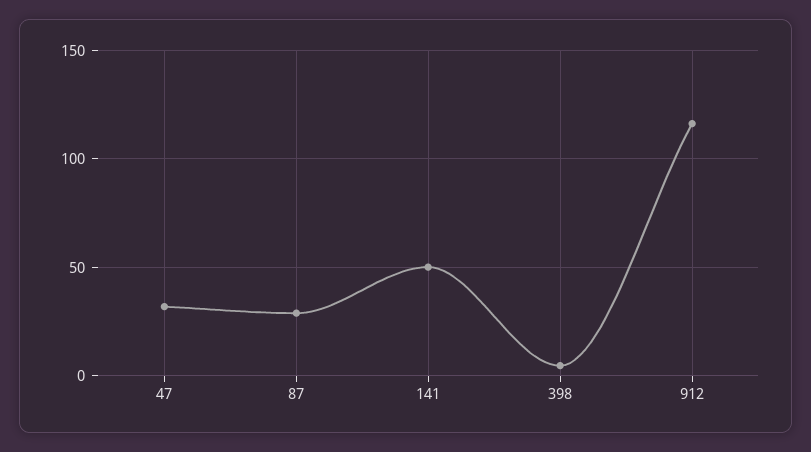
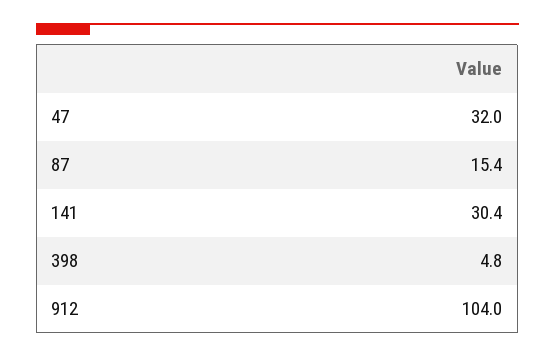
  {
    "47": 32,
-   "87": 30,
+   "87": 15.4,
-   "141": 50,
+   "141": 30.4,
    "398": 4.8,
-   "912": 115
+   "912": 104
  }

